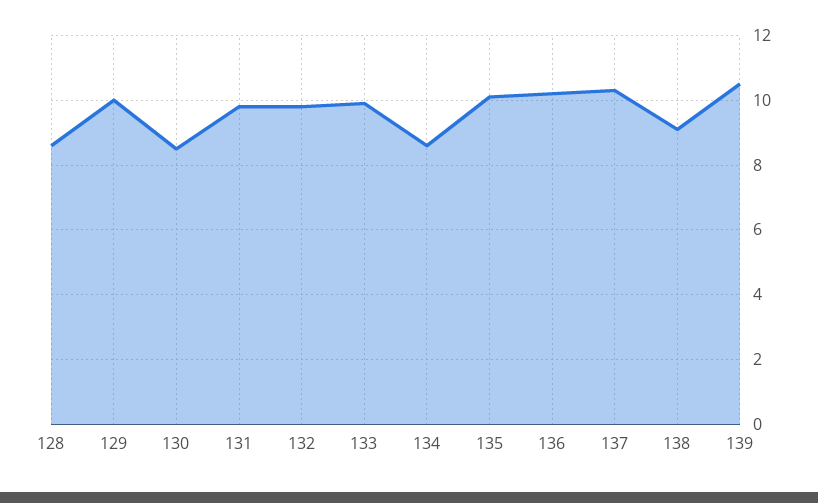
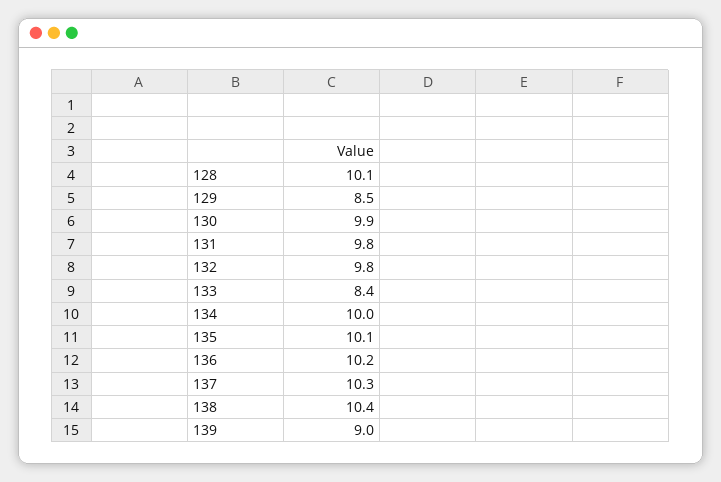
  {
-   "128": 8.5,
+   "128": 10.1,
-   "129": 10,
+   "129": 8.5,
-   "130": 8.5,
+   "130": 9.9,
    "131": 9.8,
    "132": 9.8,
-   "133": 10,
+   "133": 8.4,
-   "134": 8.5,
+   "134": 10,
    "135": 10.1,
    "136": 10.2,
    "137": 10.3,
-   "138": 9,
+   "138": 10.4,
-   "139": 10.5
+   "139": 9
  }

